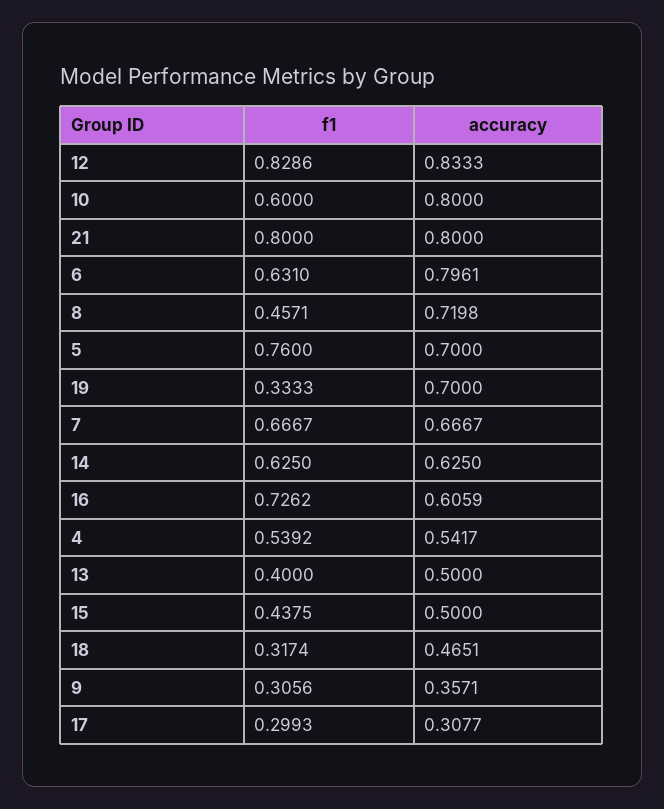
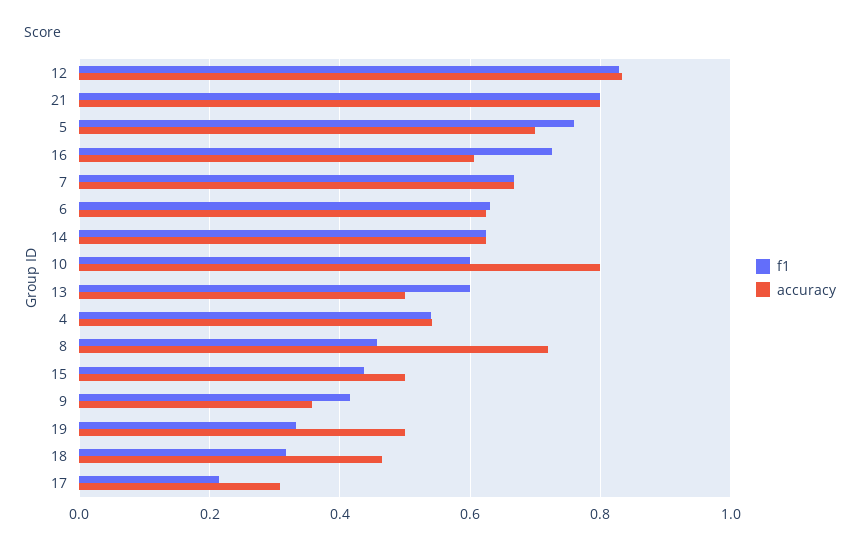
  {
    "f1": {
      "12": 0.8286,
      "10": 0.6,
      "21": 0.8,
      "6": 0.631,
      "8": 0.4571,
      "5": 0.76,
      "19": 0.3333,
      "7": 0.6667,
      "14": 0.625,
      "16": 0.7262,
      "4": 0.5392,
-     "13": 0.4,
+     "13": 0.6,
      "15": 0.4375,
      "18": 0.3174,
-     "9": 0.3056,
+     "9": 0.42,
-     "17": 0.2993
+     "17": 0.22
    },
    "accuracy": {
      "12": 0.8333,
      "10": 0.8,
      "21": 0.8,
-     "6": 0.7961,
+     "6": 0.62,
      "8": 0.7198,
      "5": 0.7,
-     "19": 0.7,
+     "19": 0.5,
      "7": 0.6667,
      "14": 0.625,
      "16": 0.6059,
      "4": 0.5417,
      "13": 0.5,
      "15": 0.5,
      "18": 0.4651,
      "9": 0.3571,
      "17": 0.3077
    }
  }

